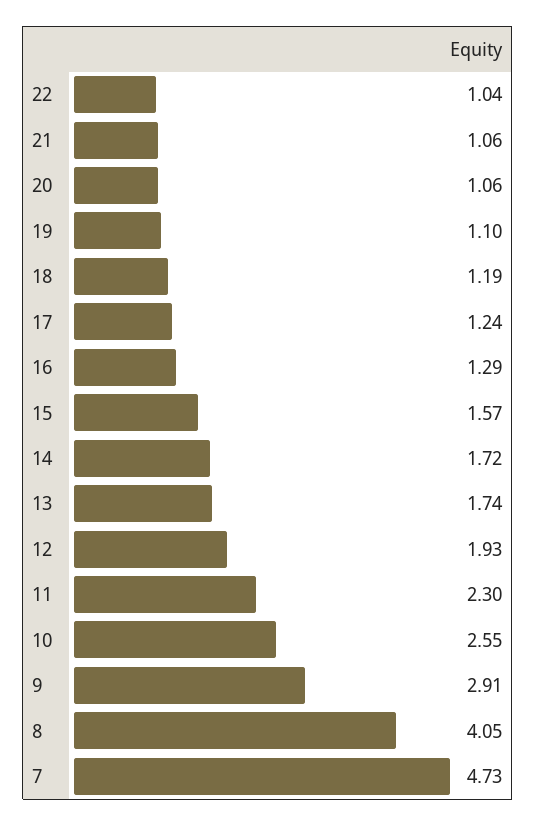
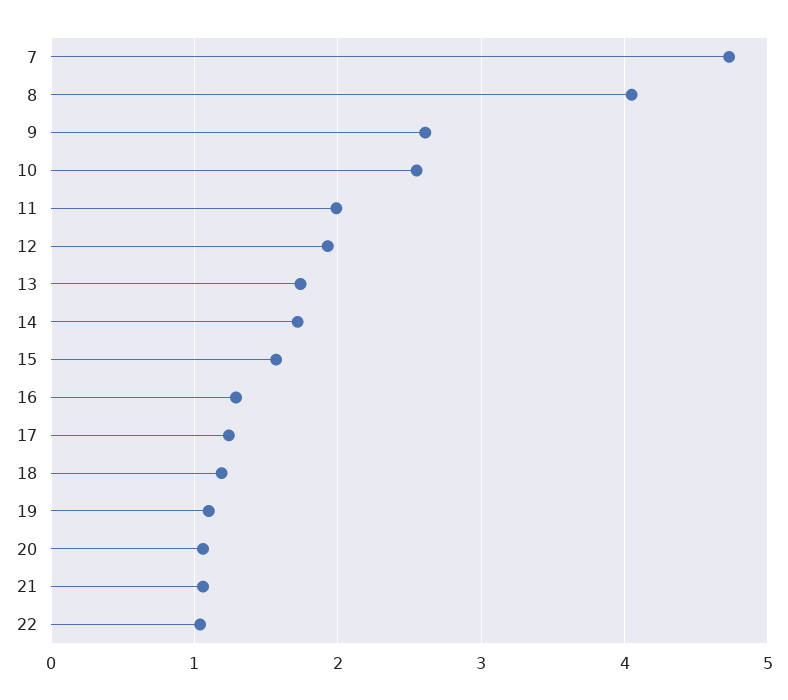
  {
    "22": 1.04,
    "21": 1.06,
    "20": 1.06,
    "19": 1.1,
    "18": 1.19,
    "17": 1.24,
    "16": 1.29,
    "15": 1.57,
    "14": 1.72,
    "13": 1.74,
    "12": 1.93,
-   "11": 2.3,
+   "11": 2,
    "10": 2.55,
-   "9": 2.91,
+   "9": 2.6,
    "8": 4.05,
    "7": 4.73
  }

